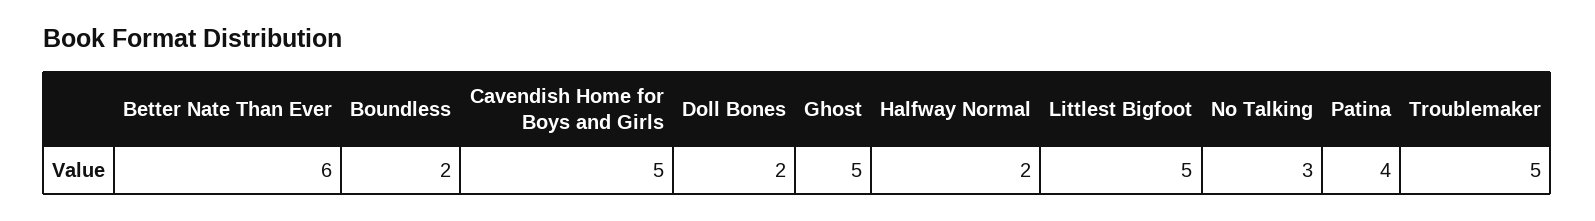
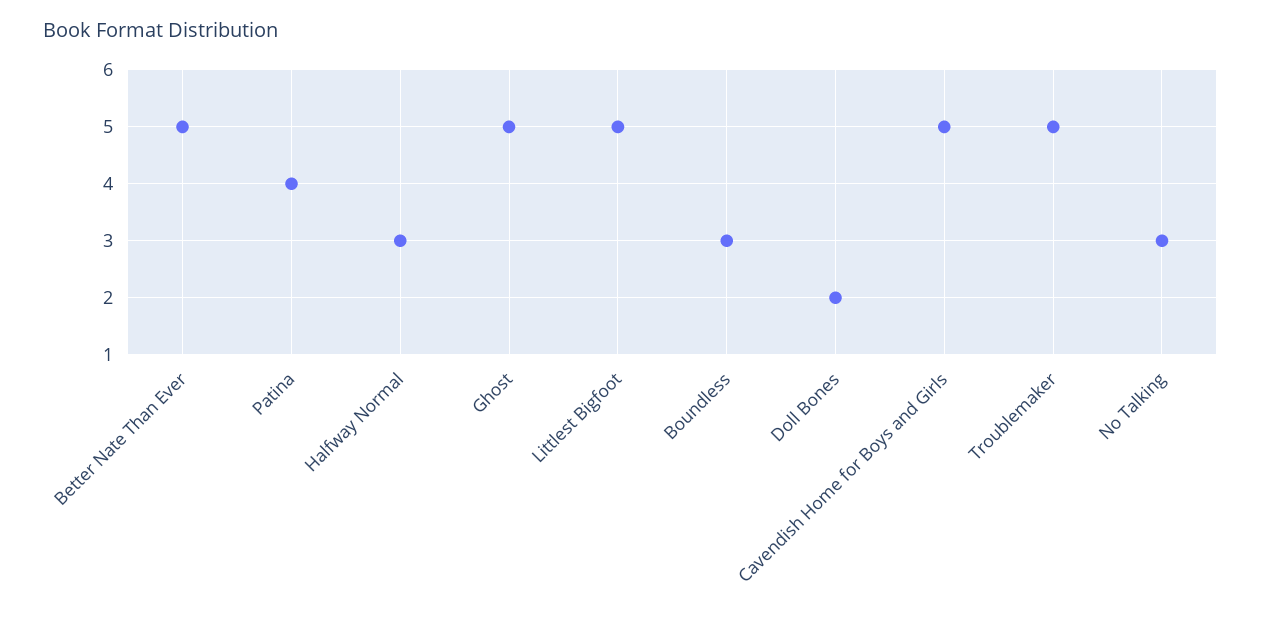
  {
-   "Better Nate Than Ever": 6,
+   "Better Nate Than Ever": 5,
-   "Boundless": 2,
+   "Boundless": 3,
    "Cavendish Home for Boys and Girls": 5,
    "Doll Bones": 2,
    "Ghost": 5,
-   "Halfway Normal": 2,
+   "Halfway Normal": 3,
    "Littlest Bigfoot": 5,
    "No Talking": 3,
    "Patina": 4,
    "Troublemaker": 5
  }

